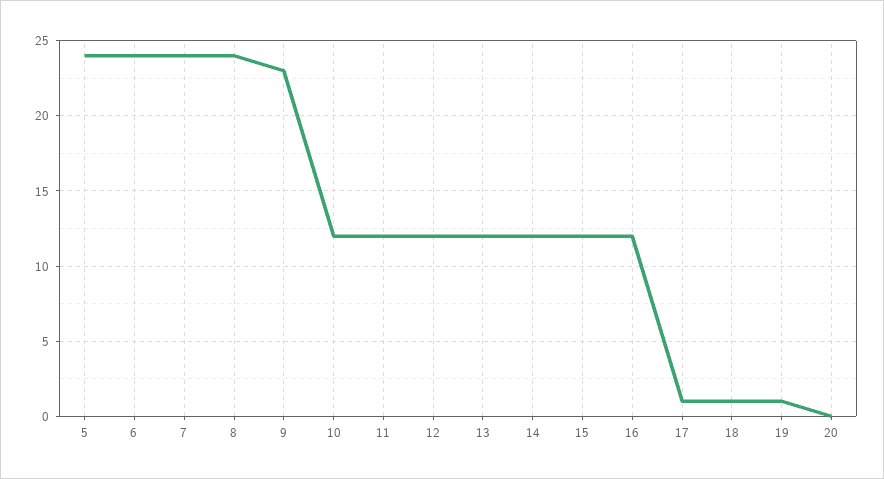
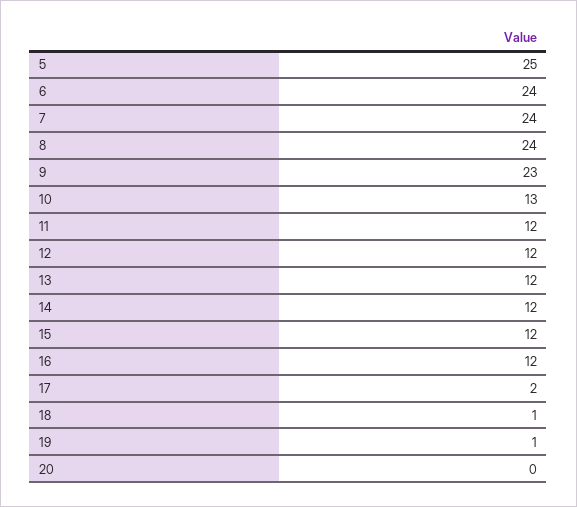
  {
-   "5": 24,
+   "5": 25,
    "6": 24,
    "7": 24,
    "8": 24,
    "9": 23,
-   "10": 12,
+   "10": 13,
    "11": 12,
    "12": 12,
    "13": 12,
    "14": 12,
    "15": 12,
    "16": 12,
-   "17": 1,
+   "17": 2,
    "18": 1,
    "19": 1,
    "20": 0
  }

